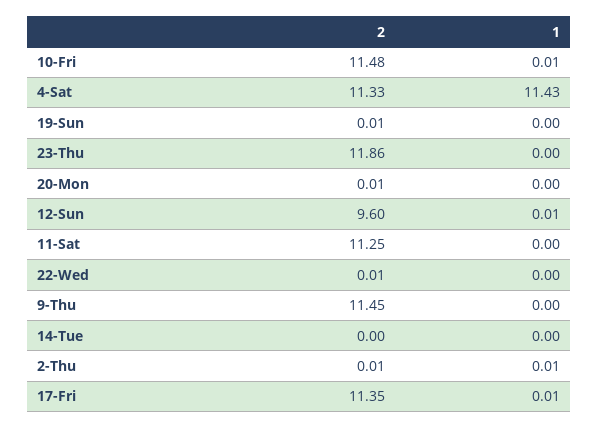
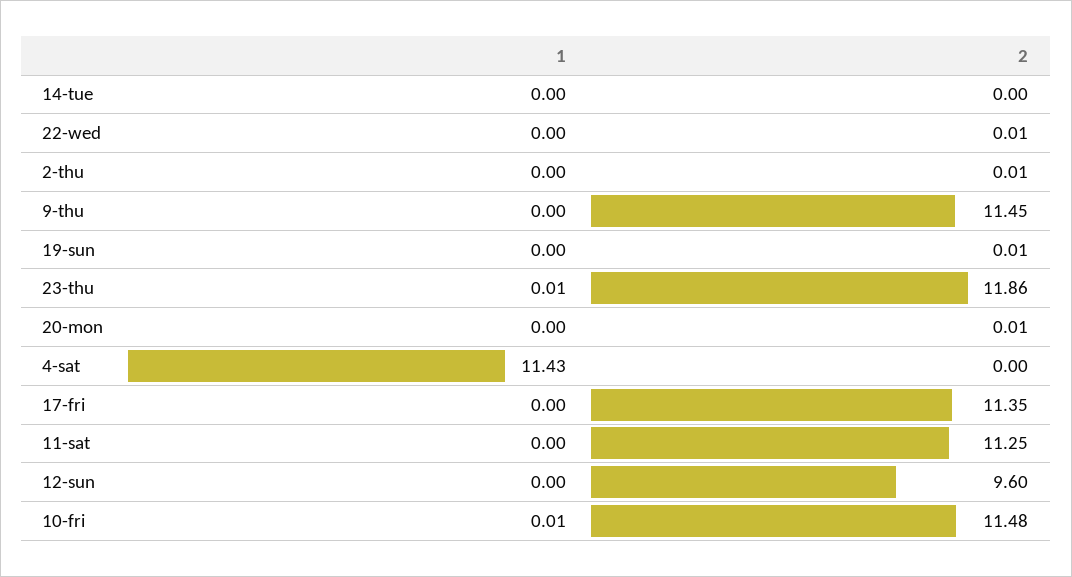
  {
    "2": {
      "10-Fri": 11.48,
-     "4-Sat": 11.33,
+     "4-Sat": 0,
      "19-Sun": 0.01,
      "23-Thu": 11.86,
      "20-Mon": 0.01,
      "12-Sun": 9.6,
      "11-Sat": 11.25,
      "22-Wed": 0.01,
      "9-Thu": 11.45,
      "14-Tue": 0,
      "2-Thu": 0.01,
      "17-Fri": 11.35
    },
    "1": {
      "10-Fri": 0.01,
      "4-Sat": 11.43,
      "19-Sun": 0,
-     "23-Thu": 0,
+     "23-Thu": 0.01,
      "20-Mon": 0,
-     "12-Sun": 0.01,
+     "12-Sun": 0,
      "11-Sat": 0,
      "22-Wed": 0,
      "9-Thu": 0,
      "14-Tue": 0,
-     "2-Thu": 0.01,
+     "2-Thu": 0,
-     "17-Fri": 0.01
+     "17-Fri": 0
    }
  }

